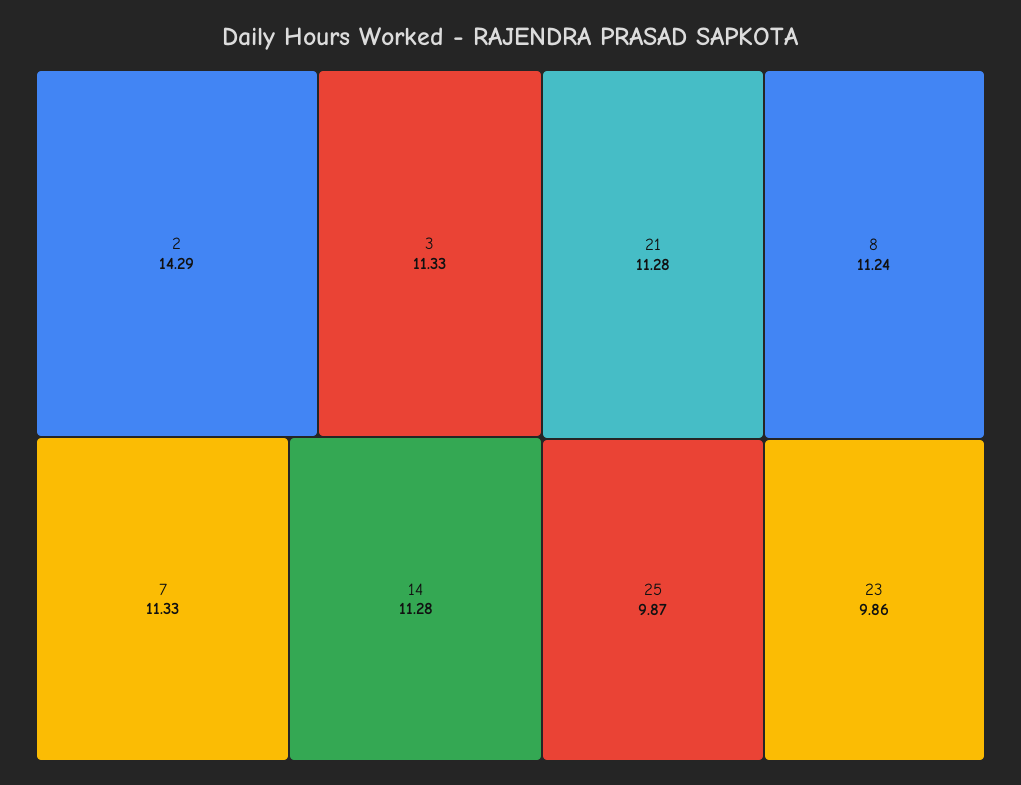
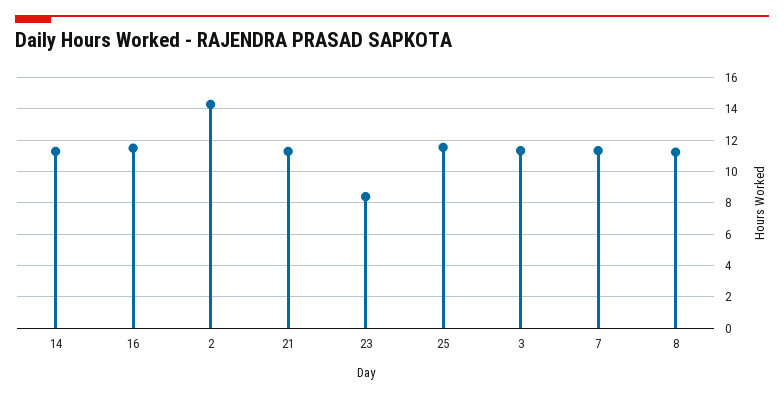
  {
    "2": 14.29,
    "3": 11.33,
    "7": 11.33,
    "14": 11.28,
    "21": 11.28,
    "8": 11.24,
-   "25": 9.87,
+   "25": 11.5,
-   "23": 9.86
+   "23": 8.5,
+   "16": 11.5
  }

